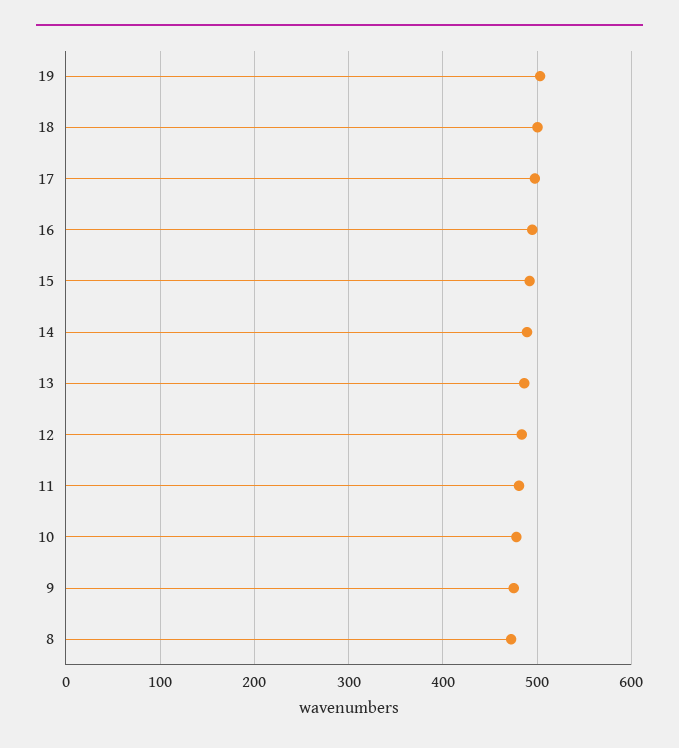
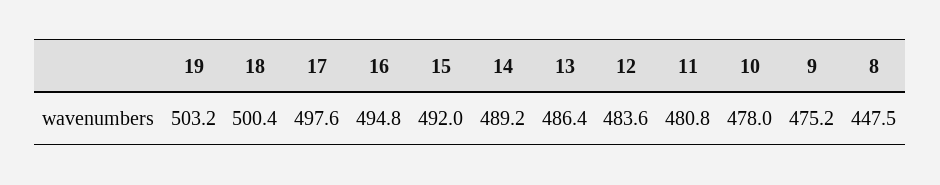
  {
    "19": 503.2,
    "18": 500.4,
    "17": 497.6,
    "16": 494.8,
    "15": 492,
    "14": 489.2,
    "13": 486.4,
    "12": 483.6,
    "11": 480.8,
    "10": 478,
    "9": 475.2,
-   "8": 470
+   "8": 447.5
  }

